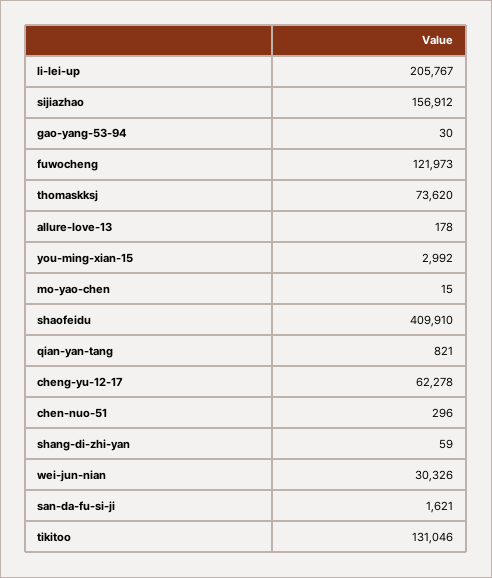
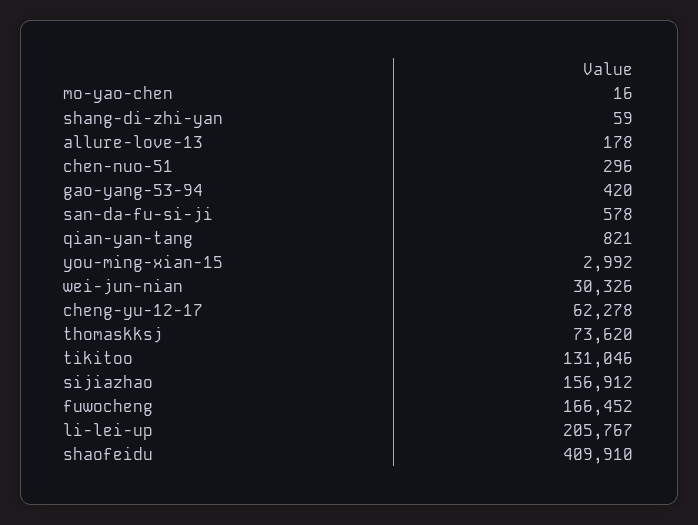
  {
    "li-lei-up": 205767,
    "sijiazhao": 156912,
-   "gao-yang-53-94": 30,
+   "gao-yang-53-94": 420,
-   "fuwocheng": 121973,
+   "fuwocheng": 166452,
    "thomaskksj": 73620,
    "allure-love-13": 178,
    "you-ming-xian-15": 2992,
-   "mo-yao-chen": 15,
+   "mo-yao-chen": 16,
    "shaofeidu": 409910,
    "qian-yan-tang": 821,
    "cheng-yu-12-17": 62278,
    "chen-nuo-51": 296,
    "shang-di-zhi-yan": 59,
    "wei-jun-nian": 30326,
-   "san-da-fu-si-ji": 1621,
+   "san-da-fu-si-ji": 578,
    "tikitoo": 131046
  }

